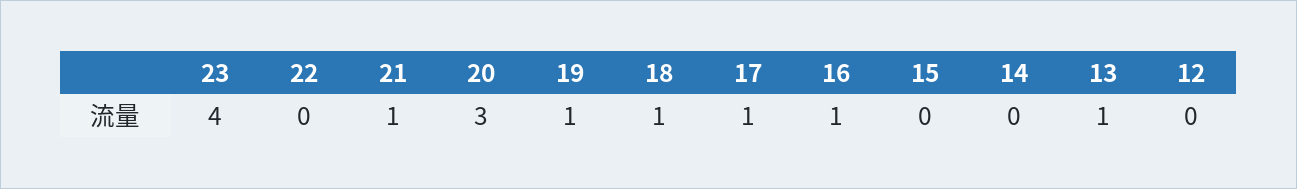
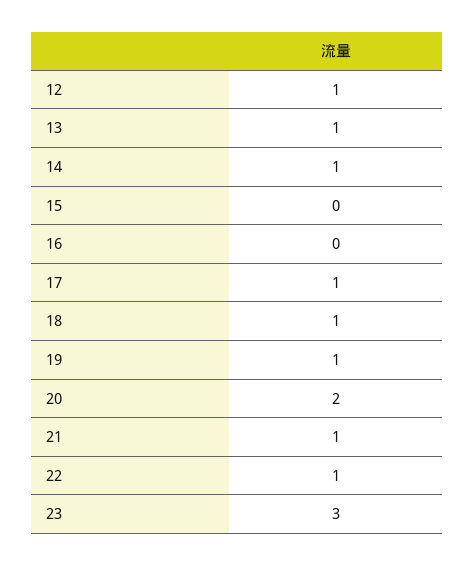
  {
-   "23": 4,
+   "23": 3,
-   "22": 0,
+   "22": 1,
    "21": 1,
-   "20": 3,
+   "20": 2,
    "19": 1,
    "18": 1,
    "17": 1,
-   "16": 1,
+   "16": 0,
    "15": 0,
-   "14": 0,
+   "14": 1,
    "13": 1,
-   "12": 0
+   "12": 1
  }

